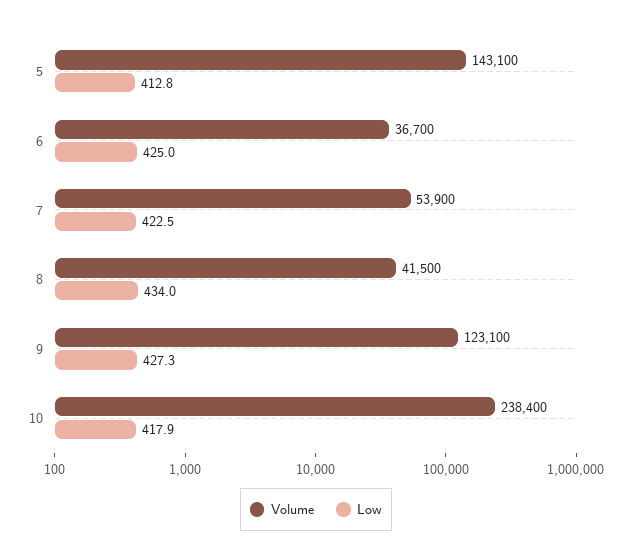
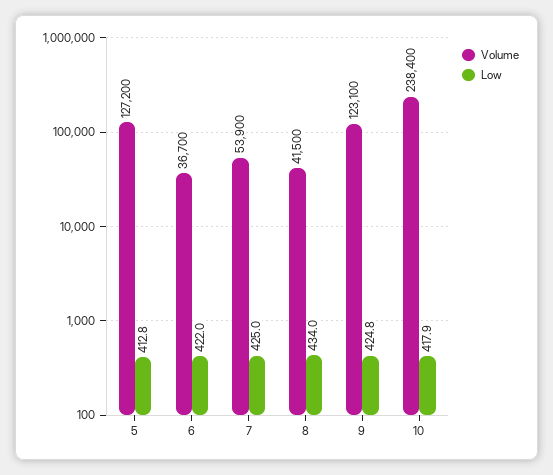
  {
    "Volume": {
-     "5": 143100,
+     "5": 127200,
      "6": 36700,
      "7": 53900,
      "8": 41500,
      "9": 123100,
      "10": 238400
    },
    "Low": {
      "5": 412.8,
-     "6": 425,
+     "6": 422,
-     "7": 422.5,
+     "7": 425,
      "8": 434,
-     "9": 427.3,
+     "9": 424.8,
      "10": 417.9
    }
  }

